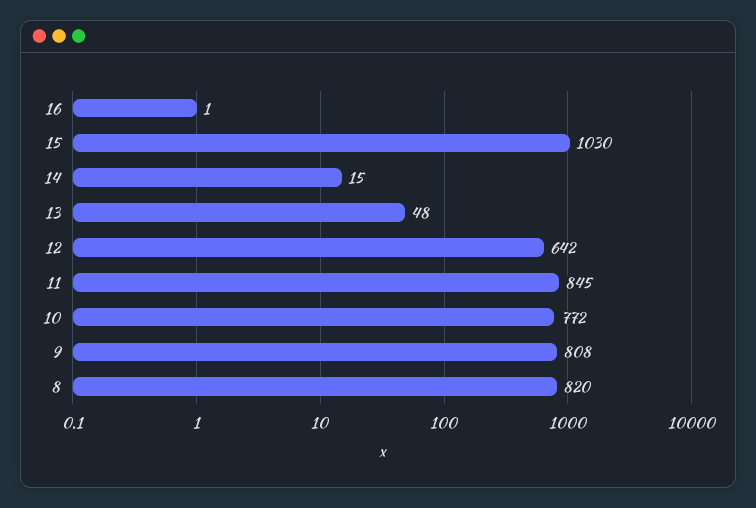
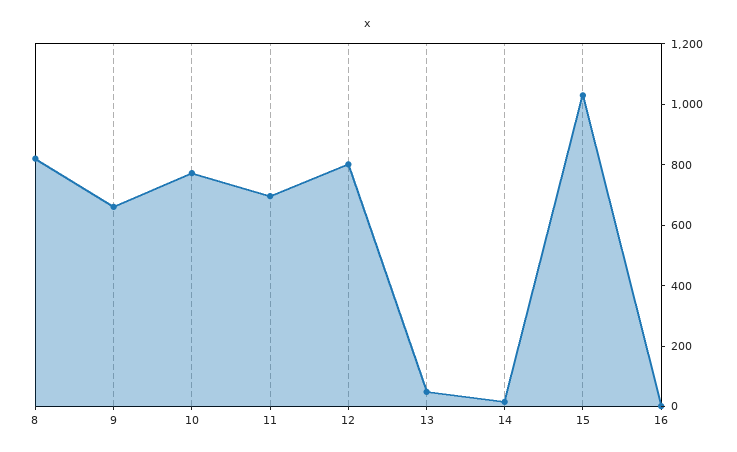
  {
    "16": 1,
    "15": 1030,
    "14": 15,
    "13": 48,
-   "12": 642,
+   "12": 800,
-   "11": 845,
+   "11": 700,
    "10": 772,
-   "9": 808,
+   "9": 650,
    "8": 820
  }

